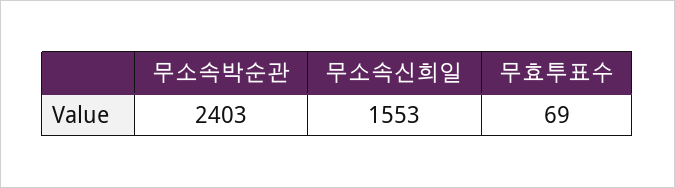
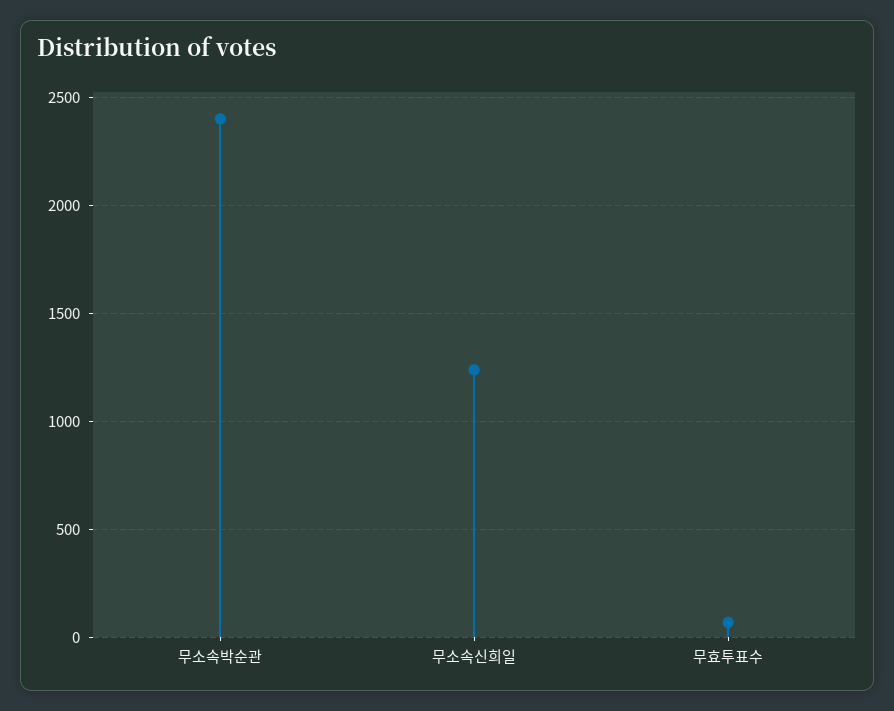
  {
    "무소속박순관": 2403,
-   "무소속신희일": 1553,
+   "무소속신희일": 1250,
    "무효투표수": 69
  }

